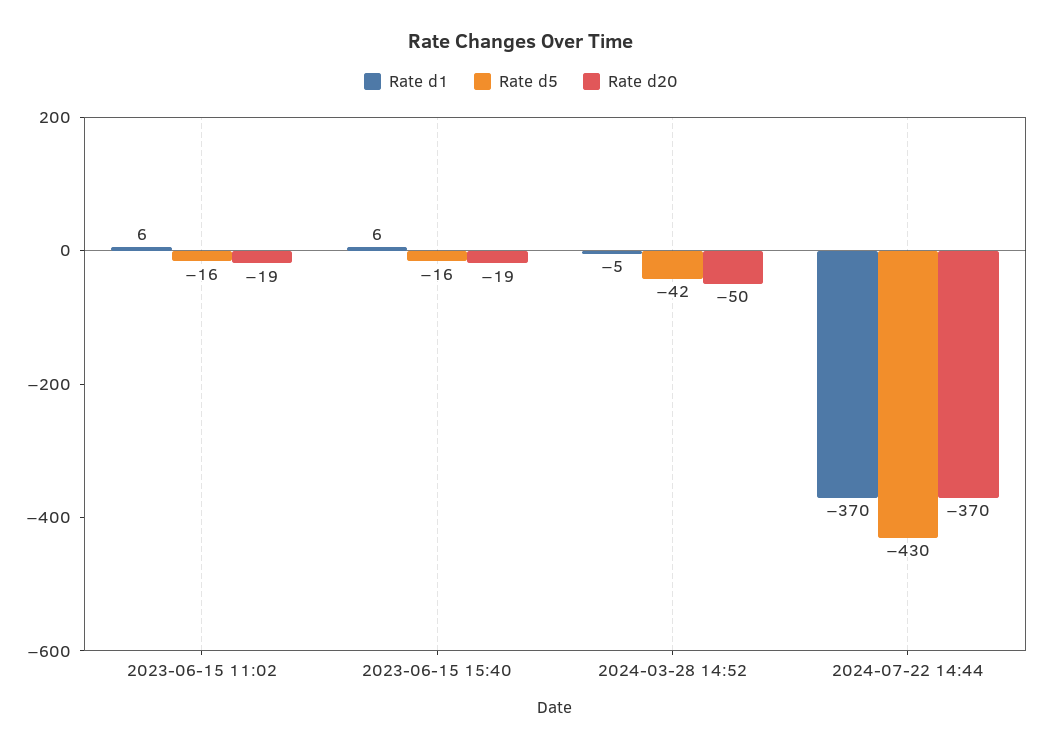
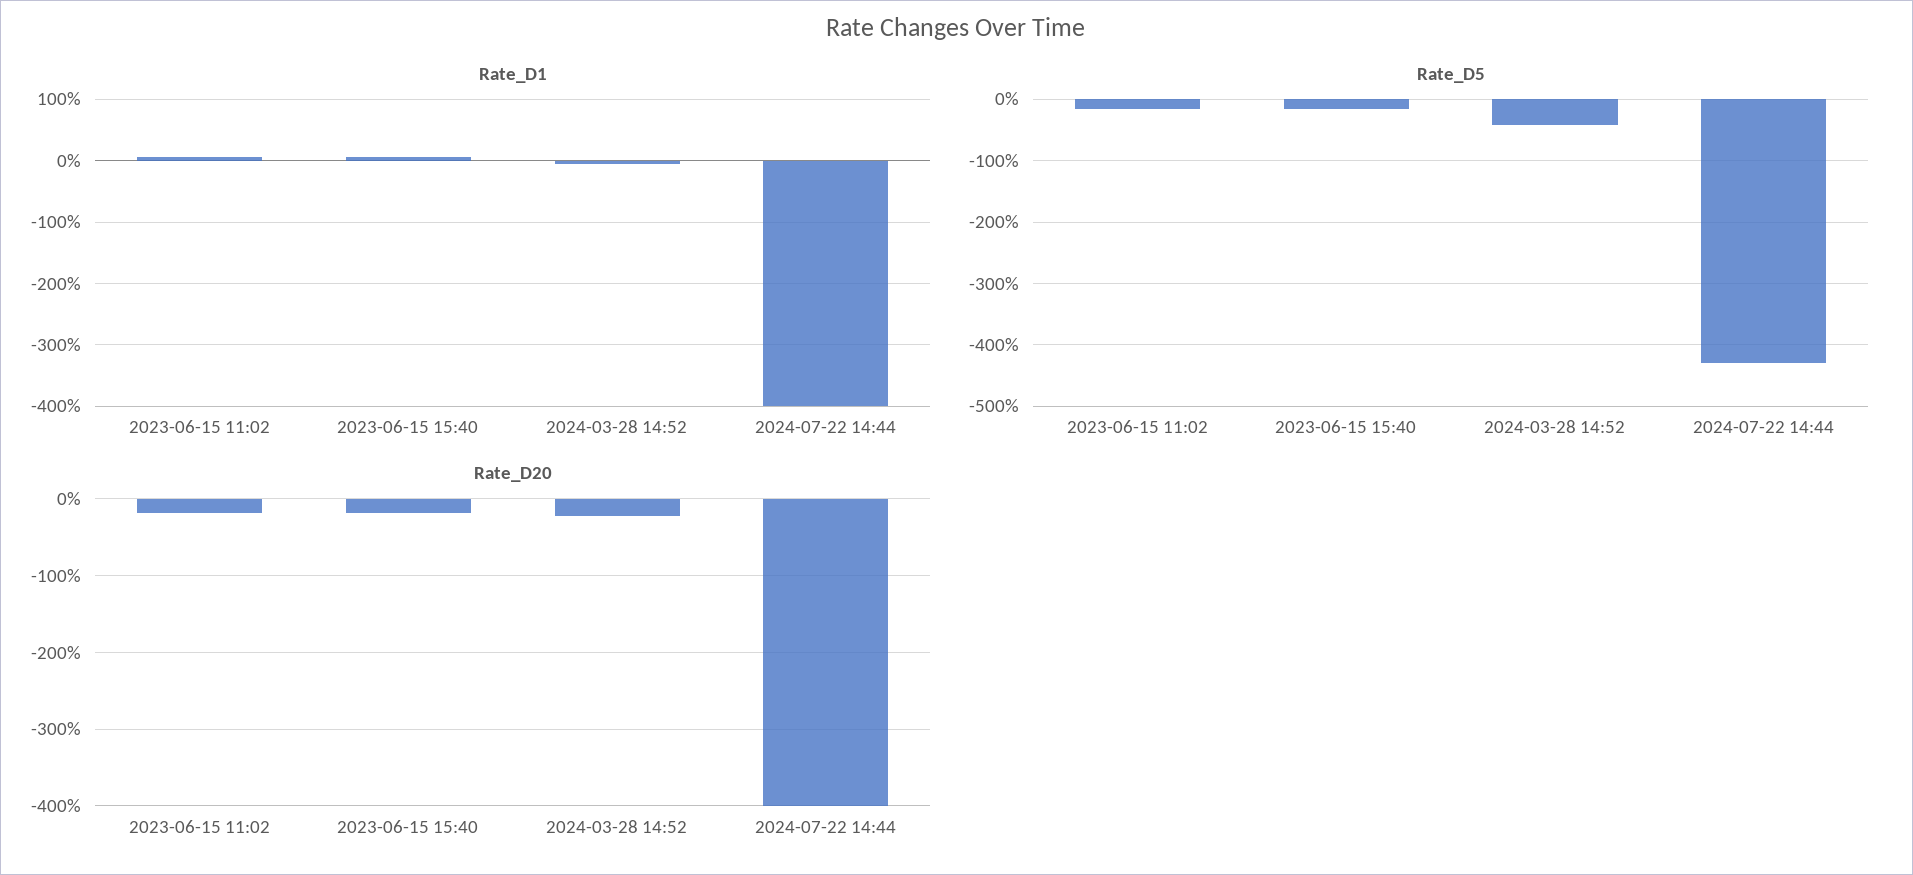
  {
    "Rate d1": {
      "2023-06-15 11:02": 6,
      "2023-06-15 15:40": 6,
      "2024-03-28 14:52": -5,
-     "2024-07-22 14:44": -370
+     "2024-07-22 14:44": -400
    },
    "Rate d5": {
      "2023-06-15 11:02": -16,
      "2023-06-15 15:40": -16,
      "2024-03-28 14:52": -42,
      "2024-07-22 14:44": -430
    },
    "Rate d20": {
      "2023-06-15 11:02": -19,
      "2023-06-15 15:40": -19,
-     "2024-03-28 14:52": -50,
+     "2024-03-28 14:52": -20,
-     "2024-07-22 14:44": -370
+     "2024-07-22 14:44": -400
    }
  }

